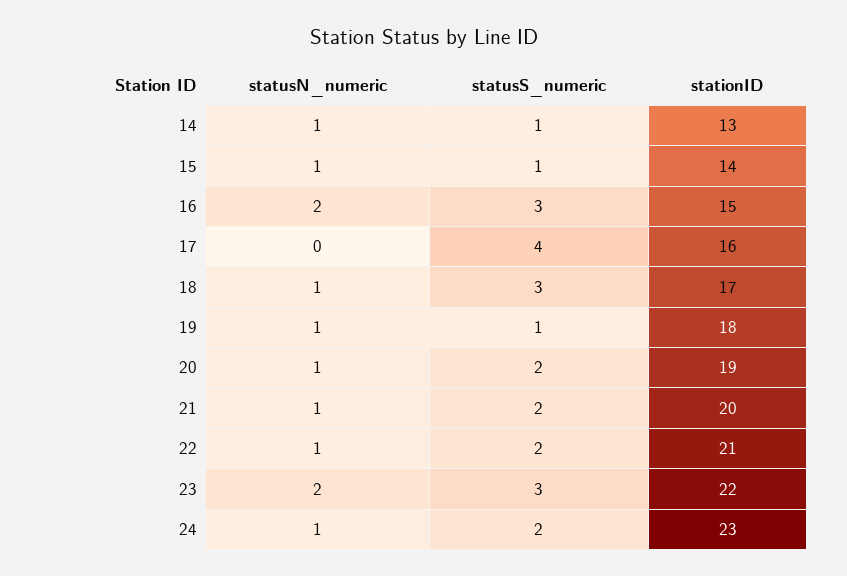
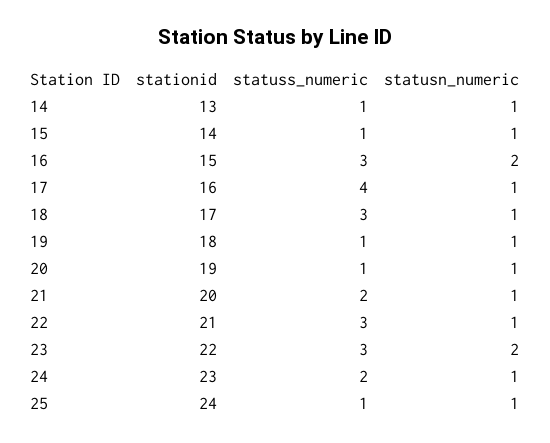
  {
    "statusN_numeric": {
      "14": 1,
      "15": 1,
      "16": 2,
-     "17": 0,
+     "17": 1,
      "18": 1,
      "19": 1,
      "20": 1,
      "21": 1,
      "22": 1,
      "23": 2,
-     "24": 1
+     "24": 1,
+     "25": 1
    },
    "statusS_numeric": {
      "14": 1,
      "15": 1,
      "16": 3,
      "17": 4,
      "18": 3,
      "19": 1,
-     "20": 2,
+     "20": 1,
      "21": 2,
-     "22": 2,
+     "22": 3,
      "23": 3,
-     "24": 2
+     "24": 2,
+     "25": 1
    },
    "stationID": {
      "14": 13,
      "15": 14,
      "16": 15,
      "17": 16,
      "18": 17,
      "19": 18,
      "20": 19,
      "21": 20,
      "22": 21,
      "23": 22,
-     "24": 23
+     "24": 23,
+     "25": 24
    }
  }

